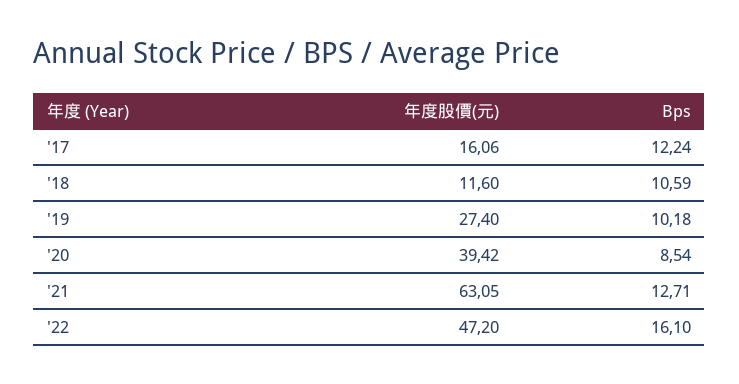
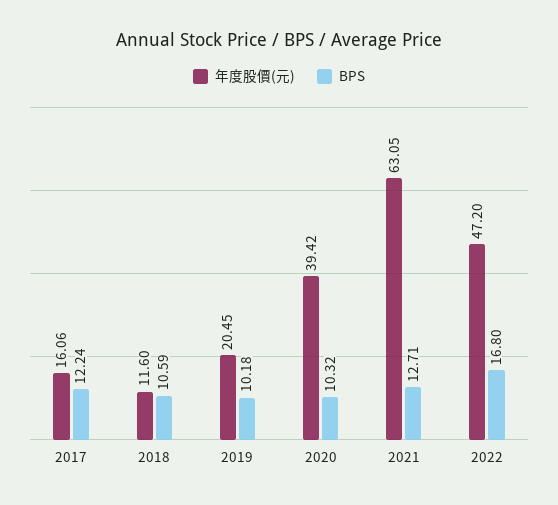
  {
    "年度股價(元)": {
      "'17": 16.06,
      "'18": 11.6,
-     "'19": 27.4,
+     "'19": 20.45,
      "'20": 39.42,
      "'21": 63.05,
      "'22": 47.2
    },
    "Bps": {
      "'17": 12.24,
      "'18": 10.59,
      "'19": 10.18,
-     "'20": 8.54,
+     "'20": 10.32,
      "'21": 12.71,
-     "'22": 16.1
+     "'22": 16.8
    }
  }

